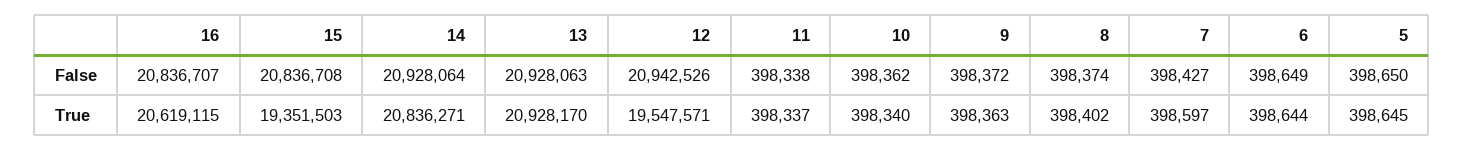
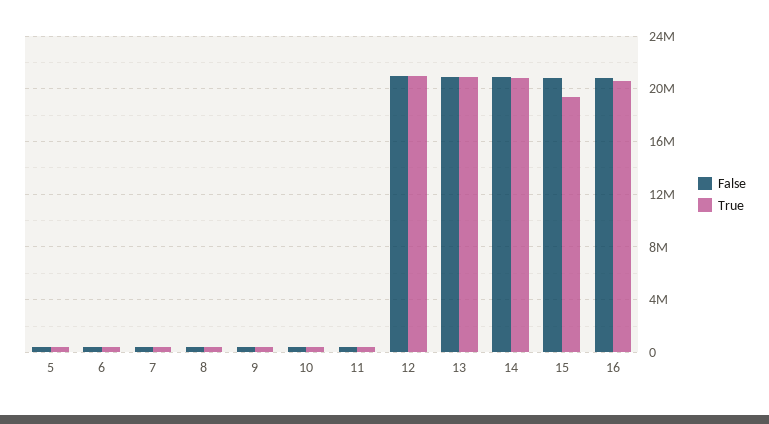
  {
    "False": {
      "16": 20836707,
      "15": 20836708,
      "14": 20928064,
      "13": 20928063,
      "12": 20942526,
      "11": 398338,
      "10": 398362,
      "9": 398372,
      "8": 398374,
      "7": 398427,
      "6": 398649,
      "5": 398650
    },
    "True": {
      "16": 20619115,
      "15": 19351503,
      "14": 20836271,
      "13": 20928170,
-     "12": 19547571,
+     "12": 21000000,
      "11": 398337,
      "10": 398340,
      "9": 398363,
      "8": 398402,
      "7": 398597,
      "6": 398644,
      "5": 398645
    }
  }

